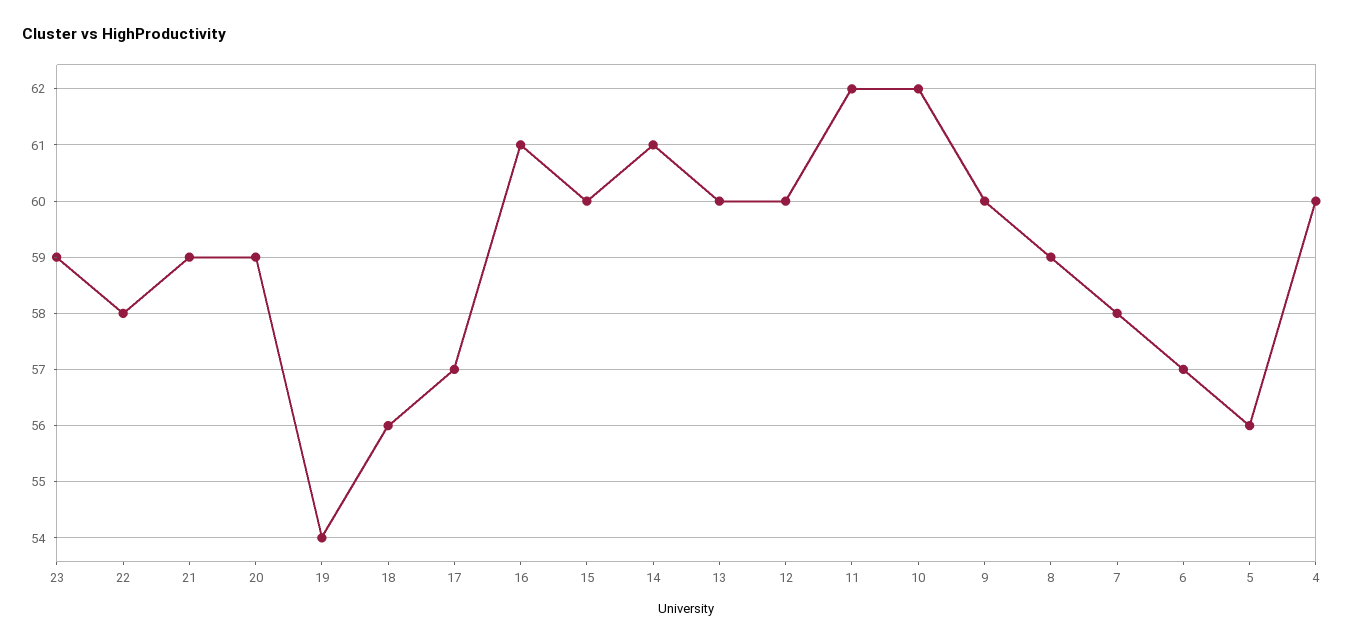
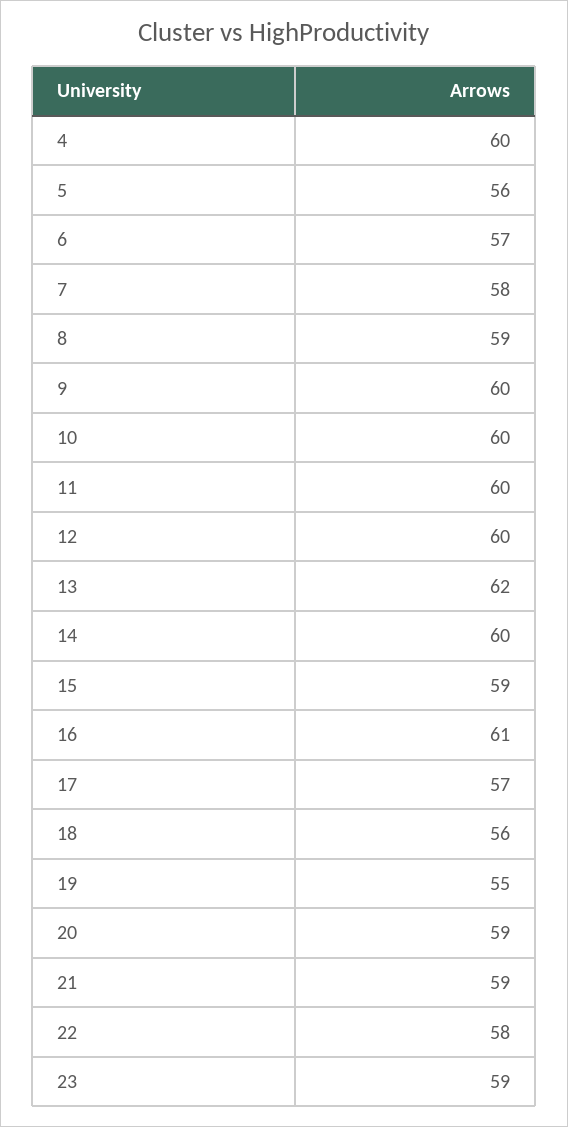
  {
    "23": 59,
    "22": 58,
    "21": 59,
    "20": 59,
-   "19": 54,
+   "19": 55,
    "18": 56,
    "17": 57,
    "16": 61,
-   "15": 60,
+   "15": 59,
-   "14": 61,
+   "14": 60,
-   "13": 60,
+   "13": 62,
    "12": 60,
-   "11": 62,
+   "11": 60,
-   "10": 62,
+   "10": 60,
    "9": 60,
    "8": 59,
    "7": 58,
    "6": 57,
    "5": 56,
    "4": 60
  }

